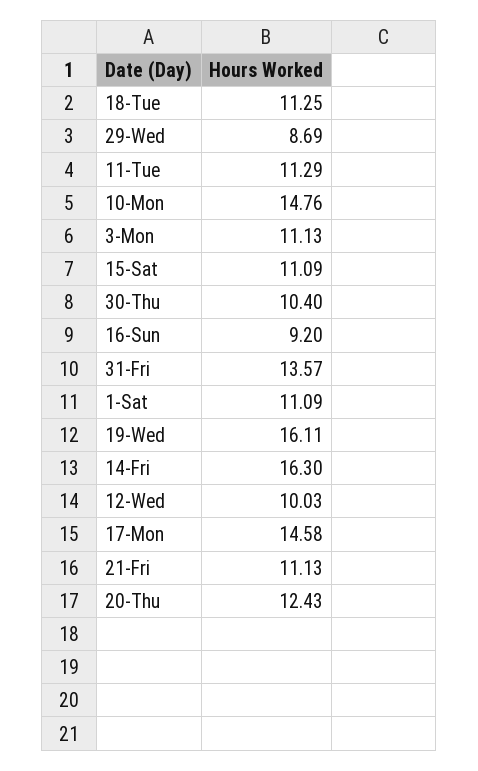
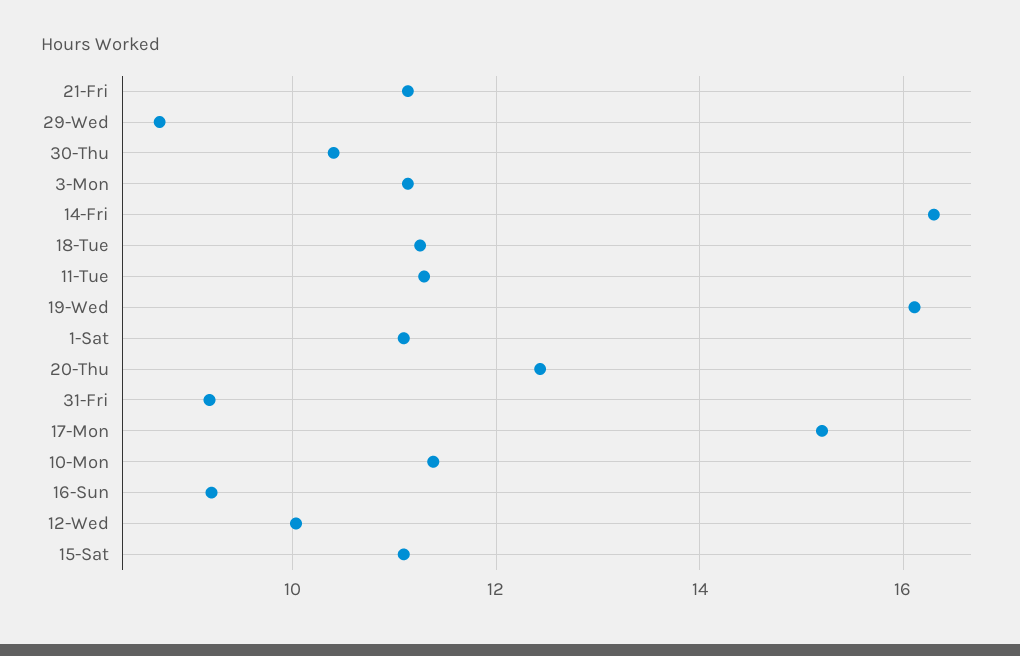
  {
    "18-Tue": 11.25,
    "29-Wed": 8.69,
    "11-Tue": 11.29,
-   "10-Mon": 14.76,
+   "10-Mon": 11.4,
    "3-Mon": 11.13,
    "15-Sat": 11.09,
    "30-Thu": 10.4,
    "16-Sun": 9.2,
-   "31-Fri": 13.57,
+   "31-Fri": 9.2,
    "1-Sat": 11.09,
    "19-Wed": 16.11,
    "14-Fri": 16.3,
    "12-Wed": 10.03,
-   "17-Mon": 14.58,
+   "17-Mon": 15.2,
    "21-Fri": 11.13,
    "20-Thu": 12.43
  }

